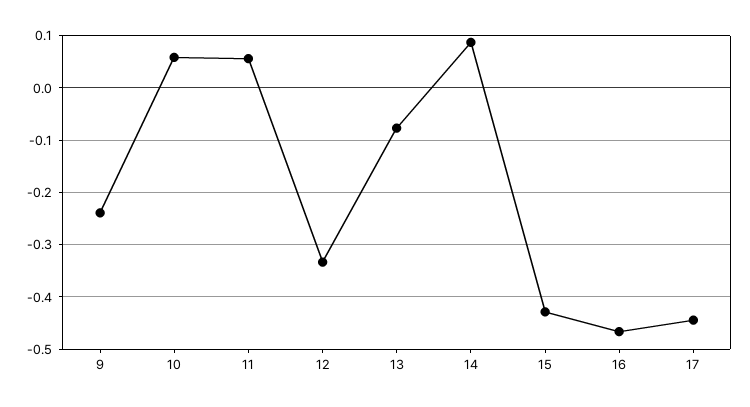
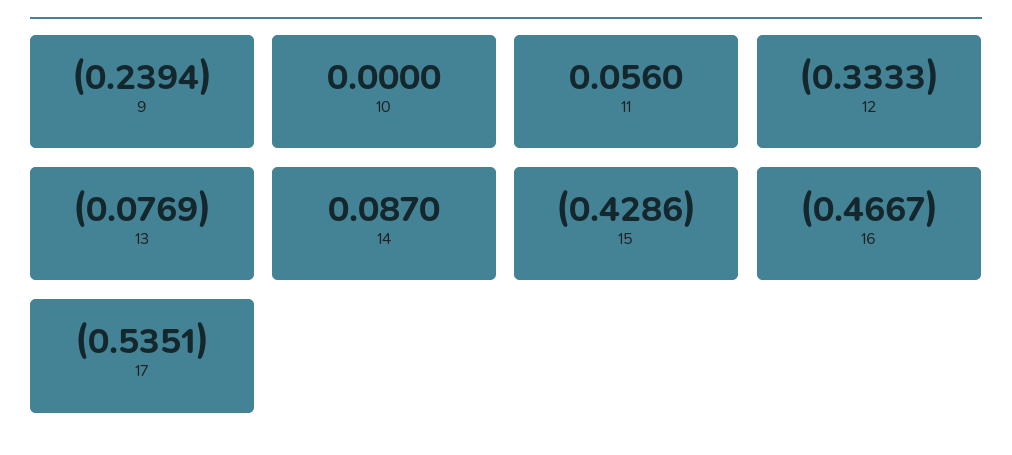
  {
    "9": -0.2394,
-   "10": 0.06,
+   "10": 0,
    "11": 0.056,
    "12": -0.3333,
    "13": -0.0769,
    "14": 0.087,
    "15": -0.4286,
    "16": -0.4667,
-   "17": -0.44
+   "17": -0.5351
  }

